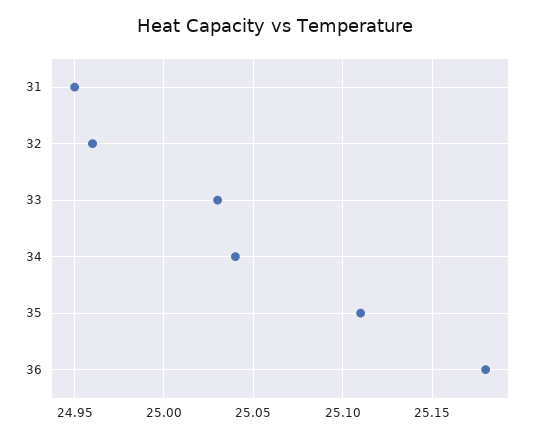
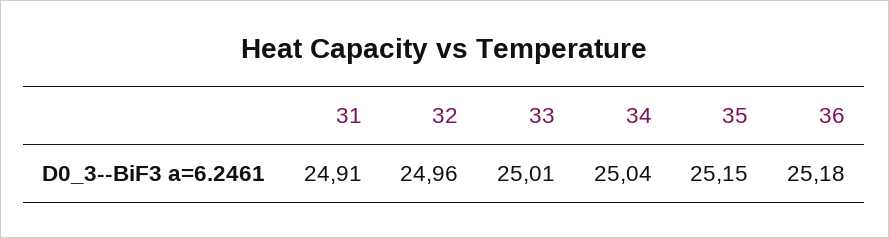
  {
-   "31": 24.95,
+   "31": 24.91,
    "32": 24.96,
-   "33": 25.03,
+   "33": 25.01,
    "34": 25.04,
-   "35": 25.11,
+   "35": 25.15,
    "36": 25.18
  }

